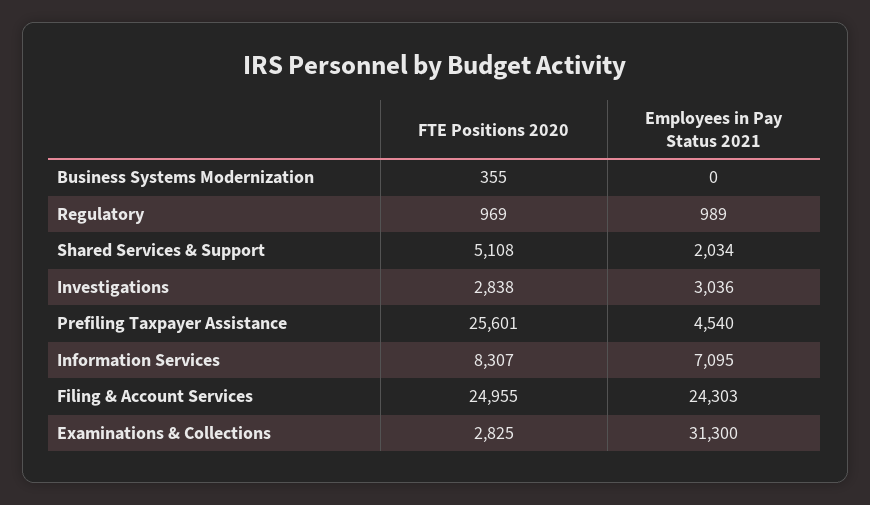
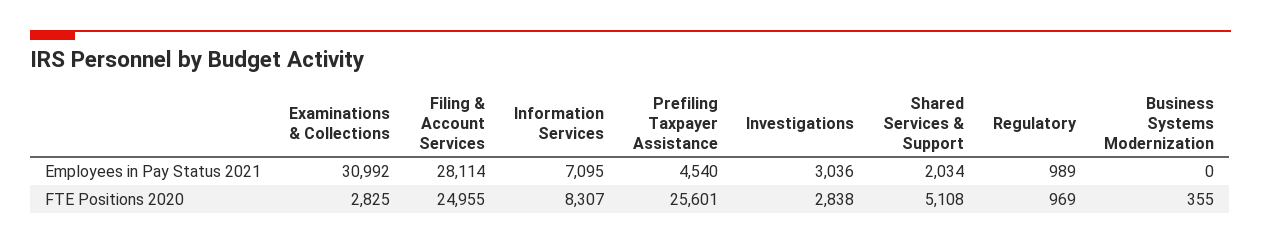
  {
    "FTE Positions 2020": {
      "Business Systems Modernization": 355,
      "Regulatory": 969,
      "Shared Services & Support": 5108,
      "Investigations": 2838,
      "Prefiling Taxpayer Assistance": 25601,
      "Information Services": 8307,
      "Filing & Account Services": 24955,
      "Examinations & Collections": 2825
    },
    "Employees in Pay Status 2021": {
      "Business Systems Modernization": 0,
      "Regulatory": 989,
      "Shared Services & Support": 2034,
      "Investigations": 3036,
      "Prefiling Taxpayer Assistance": 4540,
      "Information Services": 7095,
-     "Filing & Account Services": 24303,
+     "Filing & Account Services": 28114,
-     "Examinations & Collections": 31300
+     "Examinations & Collections": 30992
    }
  }

